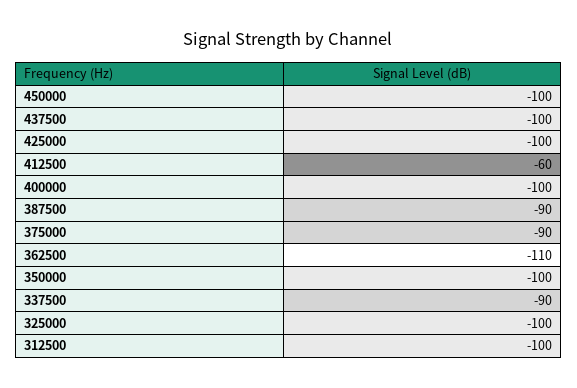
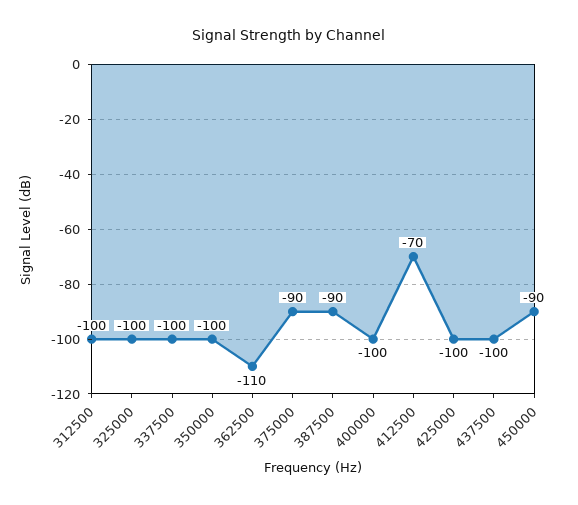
  {
-   "450000": -100,
+   "450000": -90,
    "437500": -100,
    "425000": -100,
-   "412500": -60,
+   "412500": -70,
    "400000": -100,
    "387500": -90,
    "375000": -90,
    "362500": -110,
    "350000": -100,
-   "337500": -90,
+   "337500": -100,
    "325000": -100,
    "312500": -100
  }

